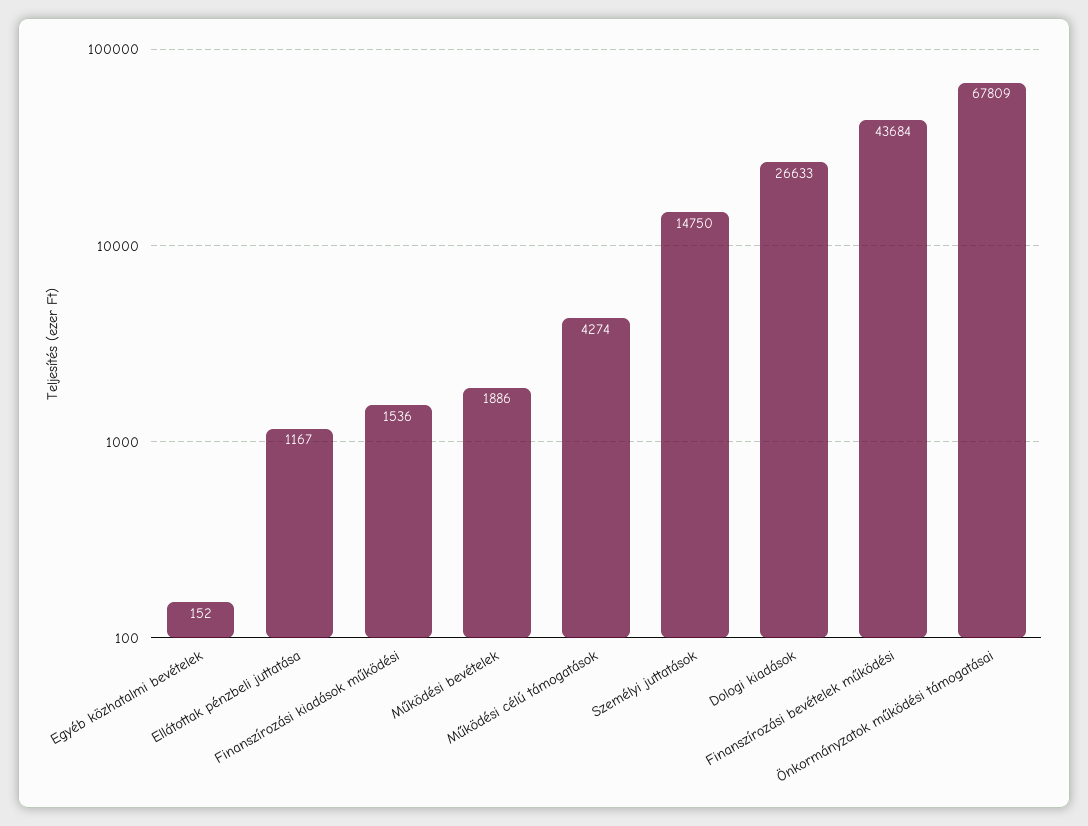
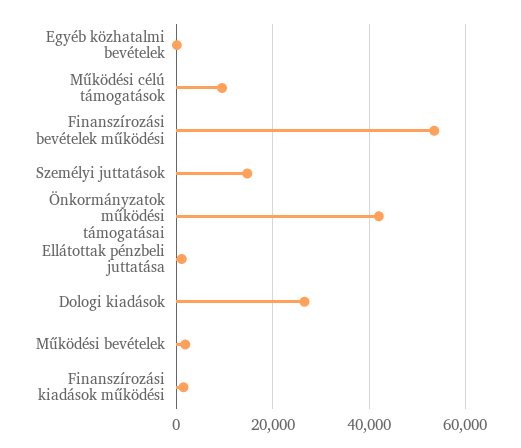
  {
    "Egyéb közhatalmi bevételek": 152,
    "Ellátottak pénzbeli juttatása": 1167,
    "Finanszírozási kiadások működési": 1536,
    "Működési bevételek": 1886,
-   "Működési célú támogatások": 4274,
+   "Működési célú támogatások": 10000,
    "Személyi juttatások": 14750,
    "Dologi kiadások": 26633,
-   "Finanszírozási bevételek működési": 43684,
+   "Finanszírozási bevételek működési": 54000,
-   "Önkormányzatok működési támogatásai": 67809
+   "Önkormányzatok működési támogatásai": 42000
  }

